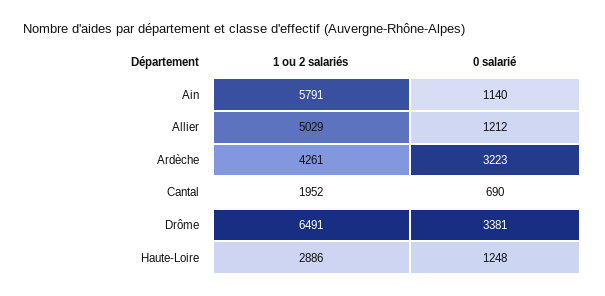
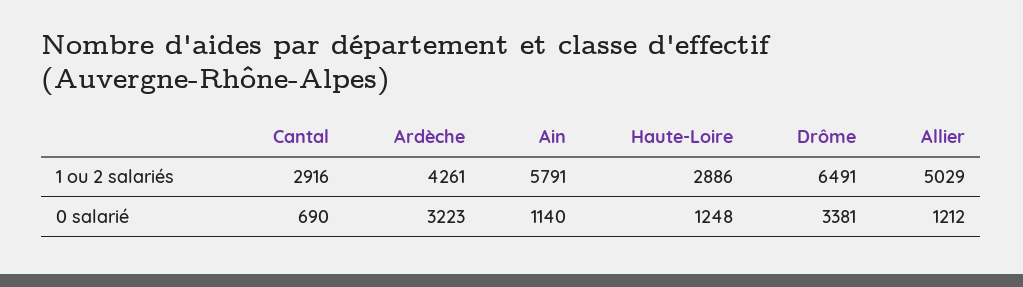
  {
    "1 ou 2 salariés": {
      "Ain": 5791,
      "Allier": 5029,
      "Ardèche": 4261,
-     "Cantal": 1952,
+     "Cantal": 2916,
      "Drôme": 6491,
      "Haute-Loire": 2886
    },
    "0 salarié": {
      "Ain": 1140,
      "Allier": 1212,
      "Ardèche": 3223,
      "Cantal": 690,
      "Drôme": 3381,
      "Haute-Loire": 1248
    }
  }

